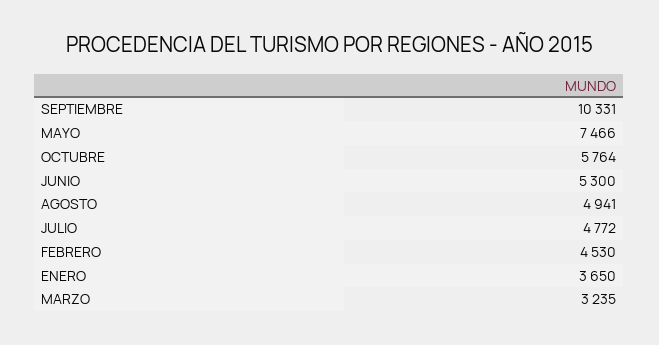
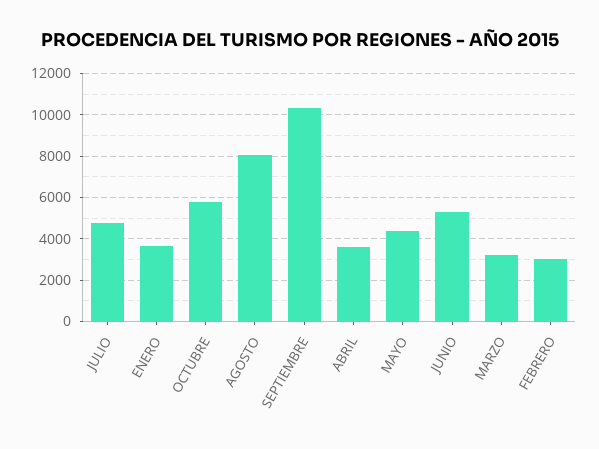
  {
    "SEPTIEMBRE": 10331,
-   "MAYO": 7466,
+   "MAYO": 4500,
    "OCTUBRE": 5764,
    "JUNIO": 5300,
-   "AGOSTO": 4941,
+   "AGOSTO": 8000,
    "JULIO": 4772,
-   "FEBRERO": 4530,
+   "FEBRERO": 3000,
    "ENERO": 3650,
-   "MARZO": 3235
+   "MARZO": 3235,
+   "ABRIL": 3500
  }

